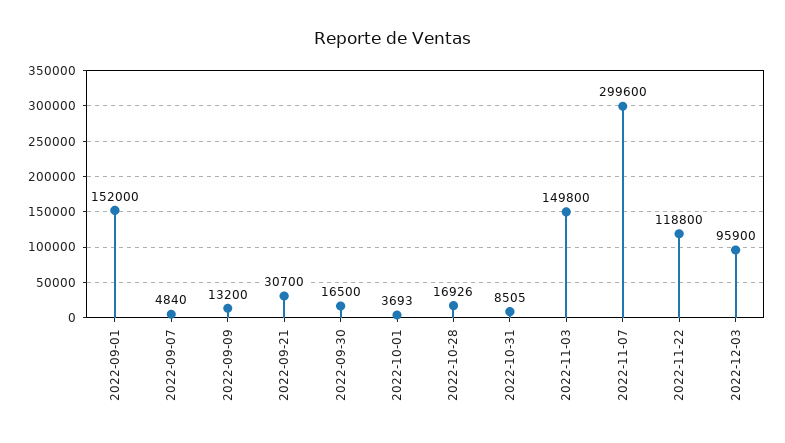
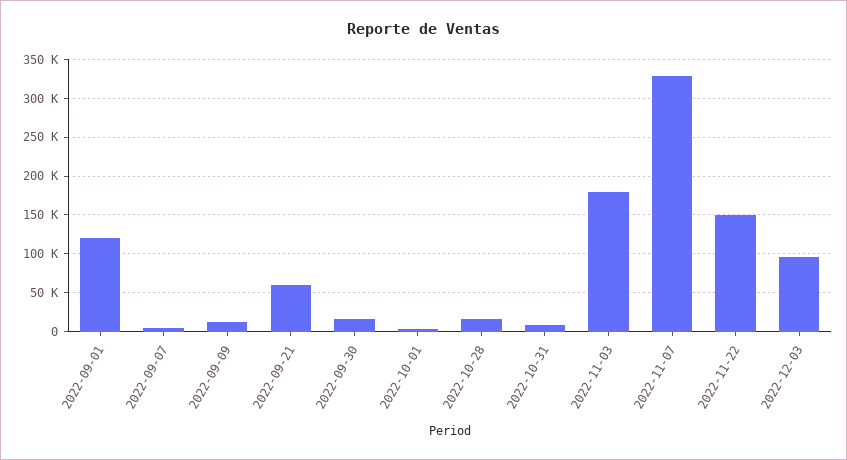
  {
-   "2022-09-01": 152000,
+   "2022-09-01": 120000,
    "2022-09-07": 4840,
    "2022-09-09": 13200,
-   "2022-09-21": 30700,
+   "2022-09-21": 60000,
    "2022-09-30": 16500,
    "2022-10-01": 3693,
    "2022-10-28": 16926,
    "2022-10-31": 8505,
-   "2022-11-03": 149800,
+   "2022-11-03": 180000,
-   "2022-11-07": 299600,
+   "2022-11-07": 330000,
-   "2022-11-22": 118800,
+   "2022-11-22": 150000,
    "2022-12-03": 95900
  }

